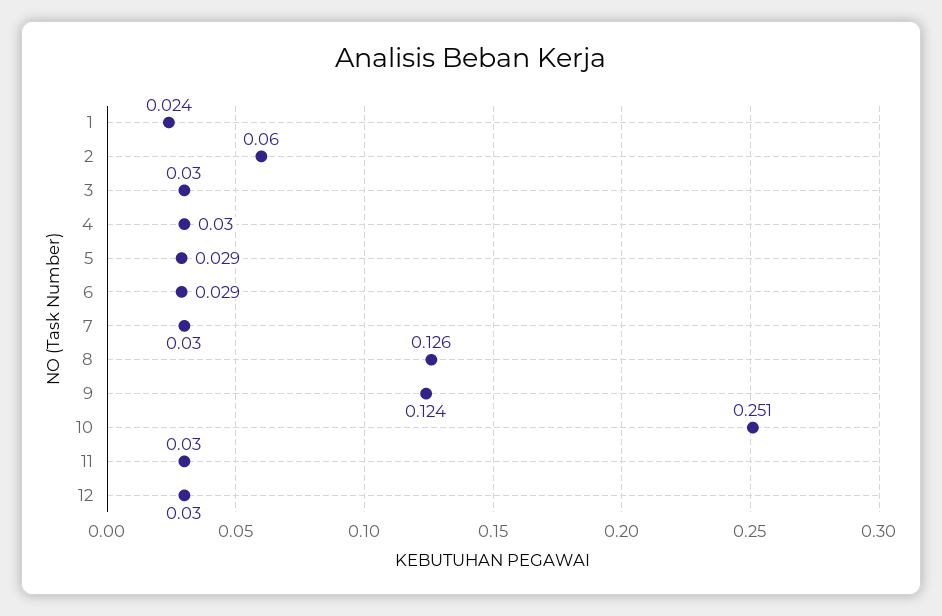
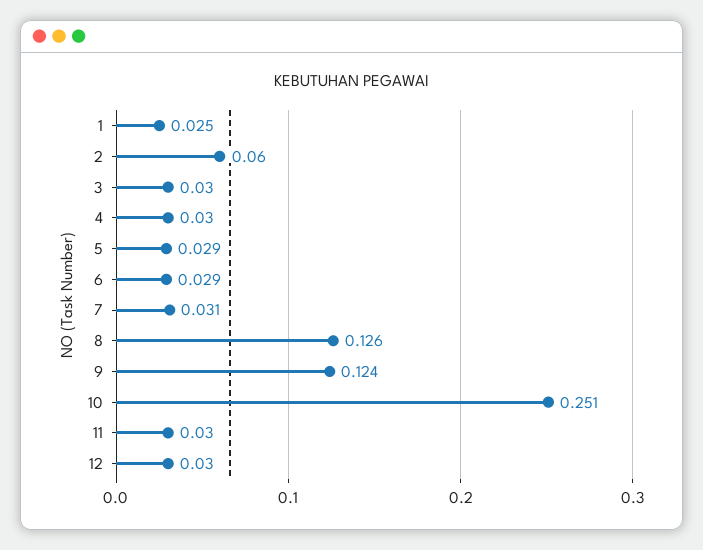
  {
-   "1": 0.024,
+   "1": 0.025,
    "2": 0.06,
    "3": 0.03,
    "4": 0.03,
    "5": 0.029,
    "6": 0.029,
-   "7": 0.03,
+   "7": 0.031,
    "8": 0.126,
    "9": 0.124,
    "10": 0.251,
    "11": 0.03,
    "12": 0.03
  }

